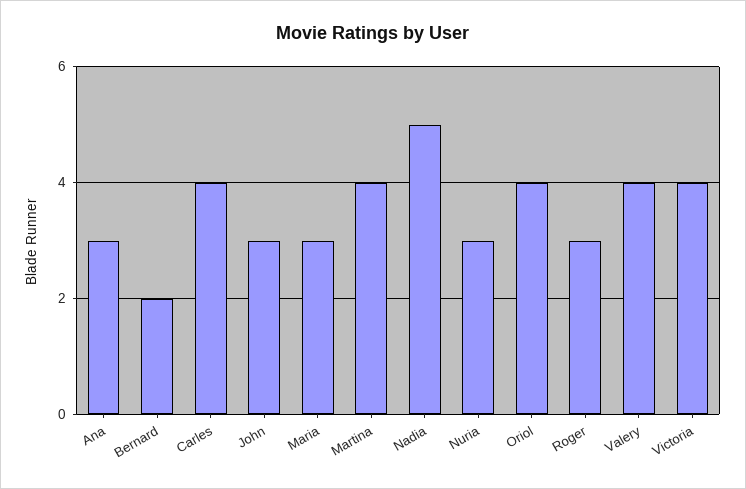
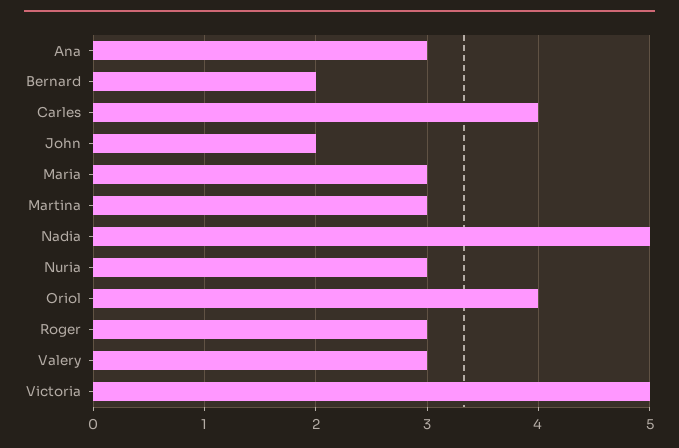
  {
    "Ana": 3,
    "Bernard": 2,
    "Carles": 4,
-   "John": 3,
+   "John": 2,
    "Maria": 3,
-   "Martina": 4,
+   "Martina": 3,
    "Nadia": 5,
    "Nuria": 3,
    "Oriol": 4,
    "Roger": 3,
-   "Valery": 4,
+   "Valery": 3,
-   "Victoria": 4
+   "Victoria": 5
  }

